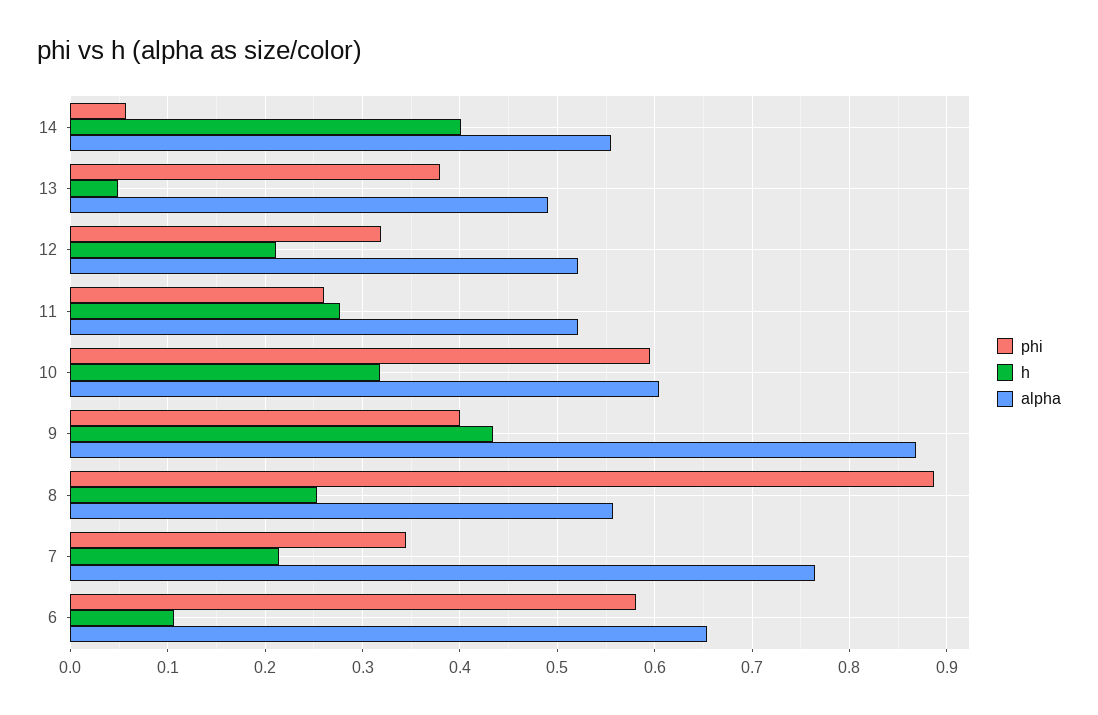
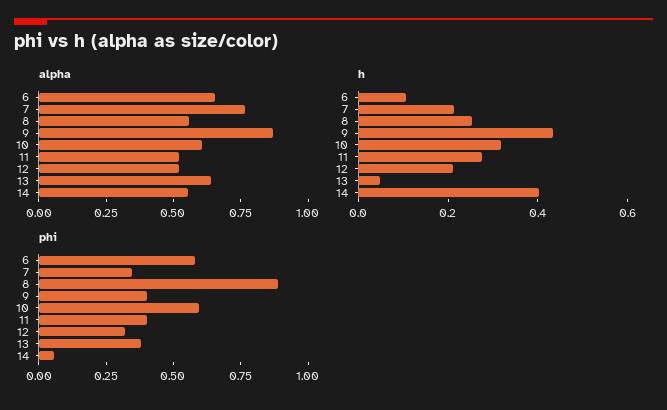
  {
    "phi": {
      "14": 0.06,
      "13": 0.38,
      "12": 0.32,
-     "11": 0.26,
+     "11": 0.4,
      "10": 0.6,
      "9": 0.4,
      "8": 0.89,
      "7": 0.35,
      "6": 0.58
    },
    "h": {
      "14": 0.4,
      "13": 0.05,
      "12": 0.21,
      "11": 0.28,
      "10": 0.32,
      "9": 0.43,
      "8": 0.25,
      "7": 0.21,
      "6": 0.11
    },
    "alpha": {
      "14": 0.56,
-     "13": 0.49,
+     "13": 0.65,
      "12": 0.52,
      "11": 0.52,
      "10": 0.6,
      "9": 0.87,
      "8": 0.56,
      "7": 0.76,
      "6": 0.65
    }
  }

